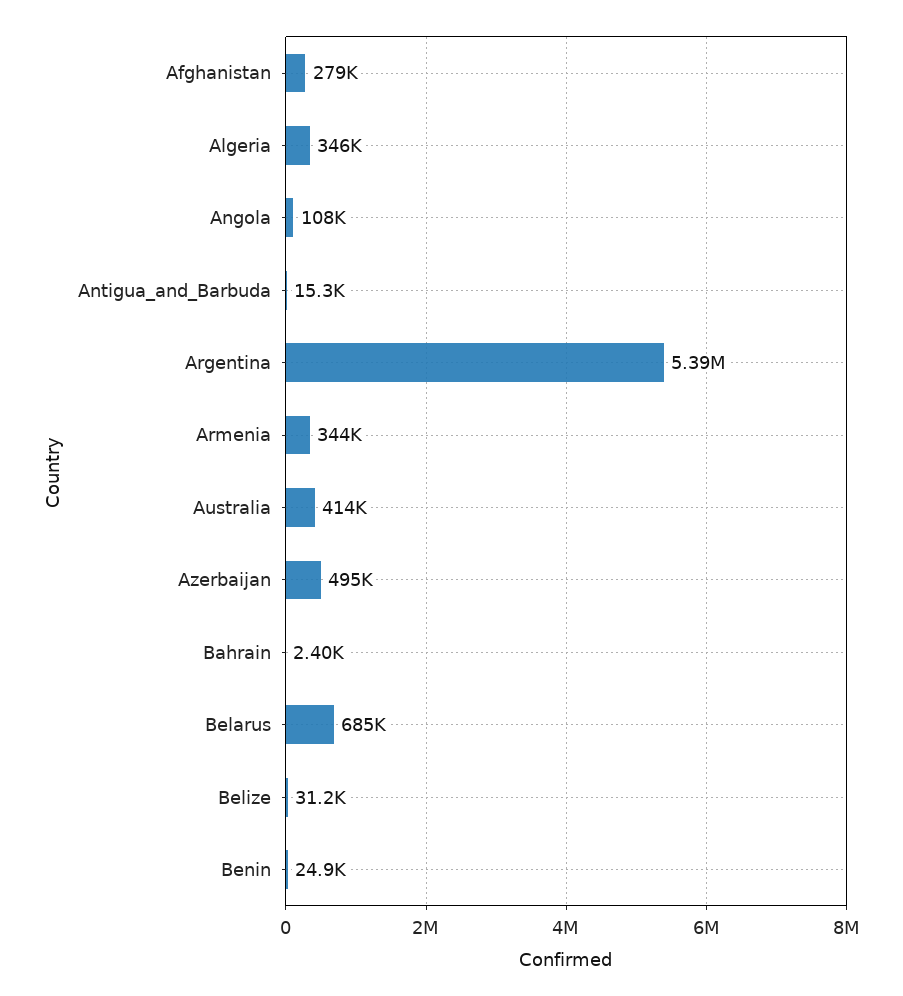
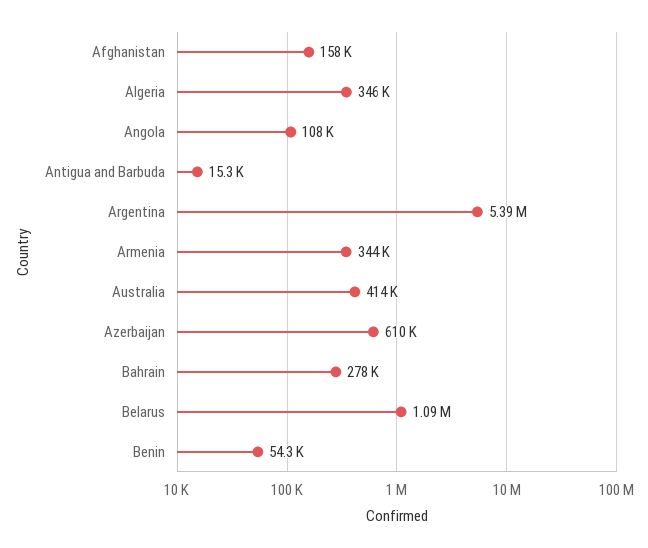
  {
-   "Afghanistan": 279000,
+   "Afghanistan": 158000,
    "Algeria": 346000,
    "Angola": 108000,
    "Antigua_and_Barbuda": 15300,
    "Argentina": 5390000,
    "Armenia": 344000,
    "Australia": 414000,
-   "Azerbaijan": 495000,
+   "Azerbaijan": 610000,
-   "Bahrain": 2400,
+   "Bahrain": 278000,
-   "Belarus": 685000,
+   "Belarus": 1090000,
-   "Belize": 31200,
-   "Benin": 24900
+   "Benin": 54300
  }

